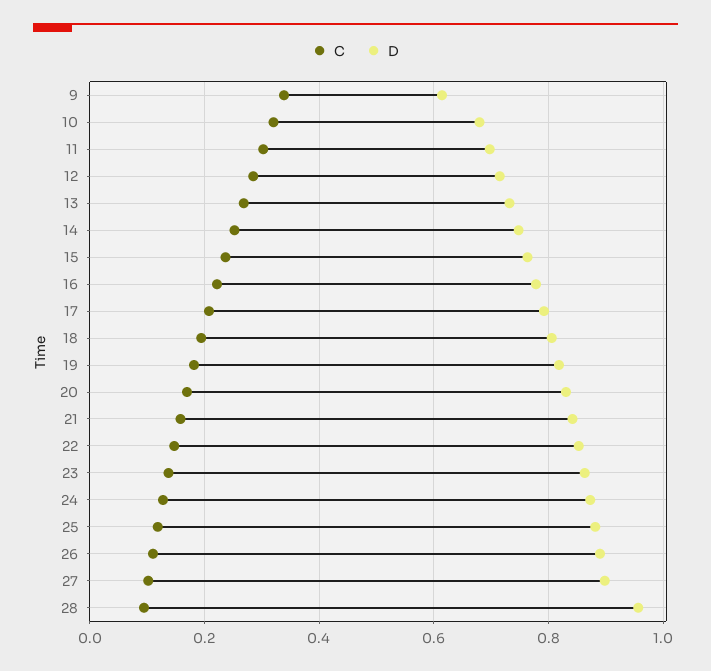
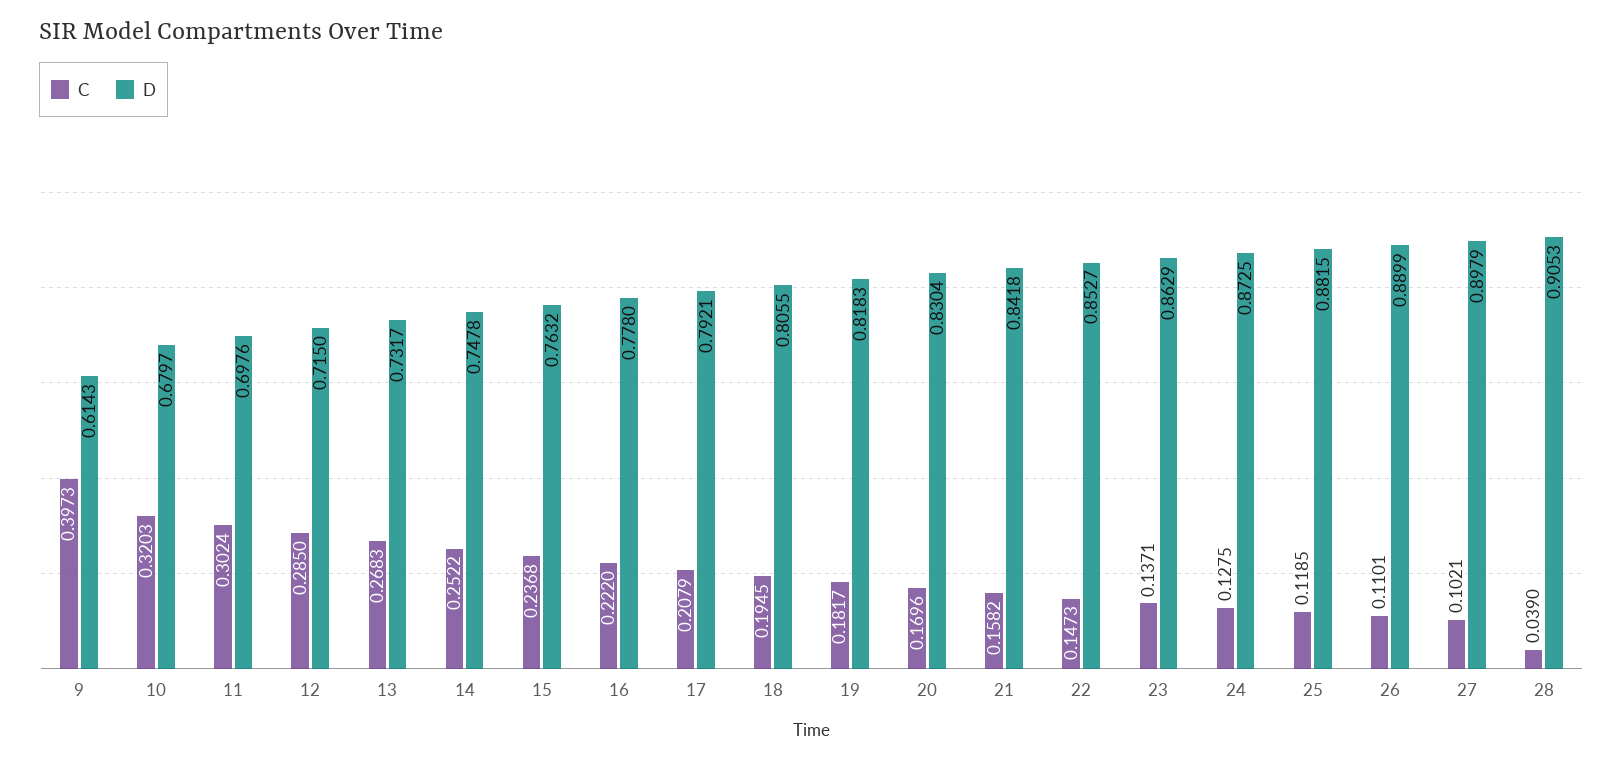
  {
    "C": {
-     "9": 0.34,
+     "9": 0.3973,
      "10": 0.3203,
      "11": 0.3024,
      "12": 0.285,
      "13": 0.2683,
      "14": 0.2522,
      "15": 0.2368,
      "16": 0.222,
      "17": 0.2079,
      "18": 0.1945,
      "19": 0.1817,
      "20": 0.1696,
      "21": 0.1582,
      "22": 0.1473,
      "23": 0.1371,
      "24": 0.1275,
      "25": 0.1185,
      "26": 0.1101,
      "27": 0.1021,
-     "28": 0.1
+     "28": 0.039
    },
    "D": {
      "9": 0.6143,
      "10": 0.6797,
      "11": 0.6976,
      "12": 0.715,
      "13": 0.7317,
      "14": 0.7478,
      "15": 0.7632,
      "16": 0.778,
      "17": 0.7921,
      "18": 0.8055,
      "19": 0.8183,
      "20": 0.8304,
      "21": 0.8418,
      "22": 0.8527,
      "23": 0.8629,
      "24": 0.8725,
      "25": 0.8815,
      "26": 0.8899,
      "27": 0.8979,
-     "28": 0.96
+     "28": 0.9053
    }
  }

